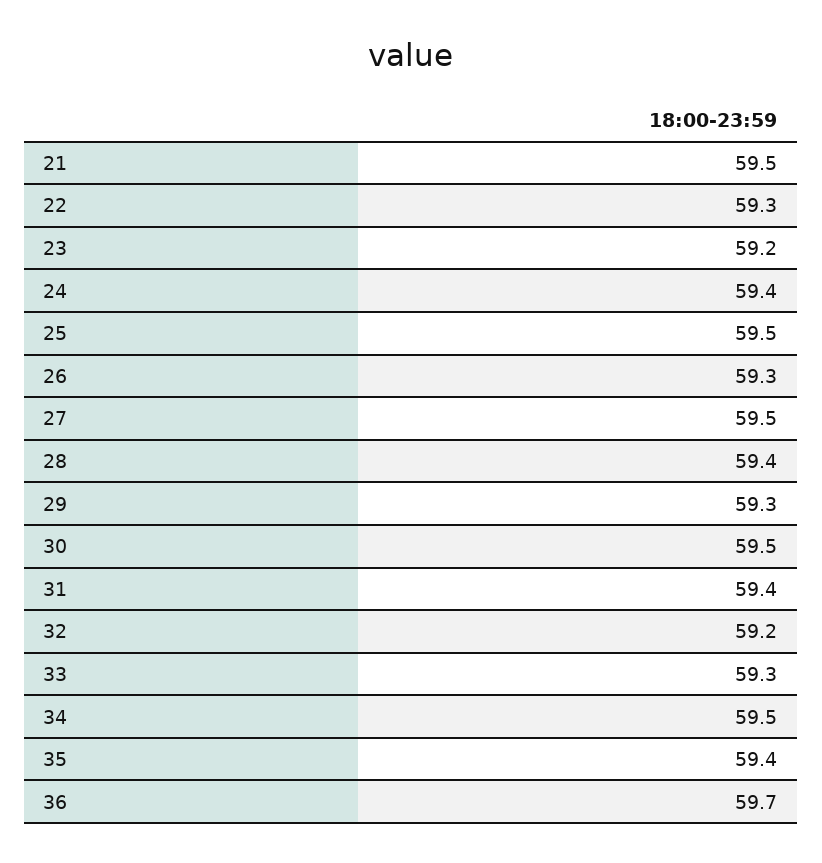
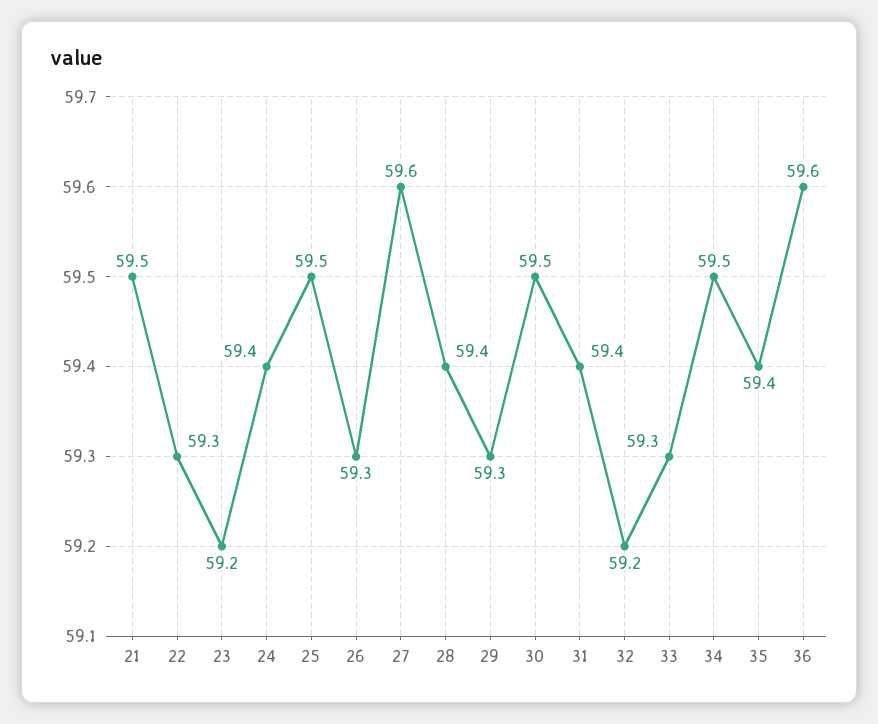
  {
    "21": 59.5,
    "22": 59.3,
    "23": 59.2,
    "24": 59.4,
    "25": 59.5,
    "26": 59.3,
-   "27": 59.5,
+   "27": 59.6,
    "28": 59.4,
    "29": 59.3,
    "30": 59.5,
    "31": 59.4,
    "32": 59.2,
    "33": 59.3,
    "34": 59.5,
    "35": 59.4,
-   "36": 59.7
+   "36": 59.6
  }

